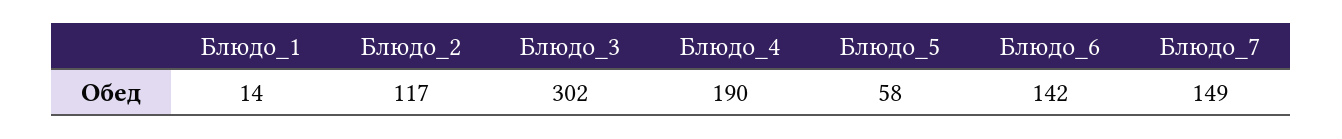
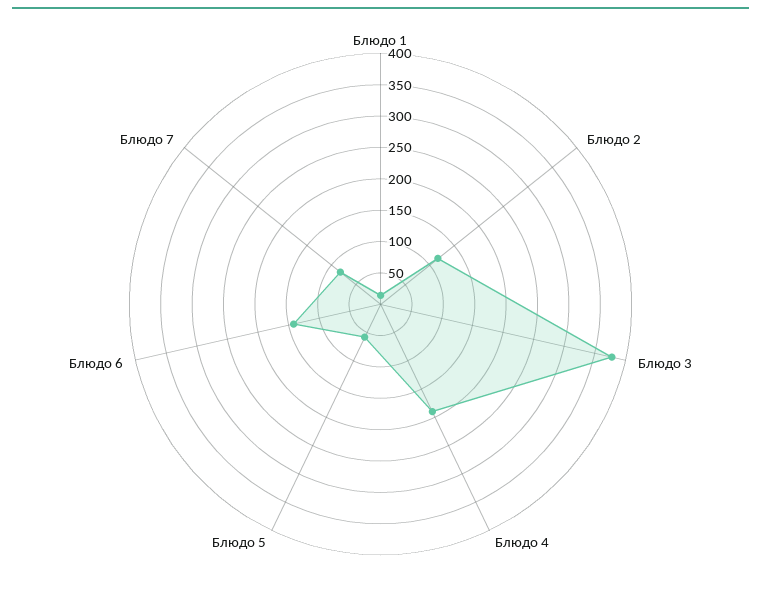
  {
    "Блюдо_1": 14,
    "Блюдо_2": 117,
-   "Блюдо_3": 302,
+   "Блюдо_3": 375,
    "Блюдо_4": 190,
    "Блюдо_5": 58,
    "Блюдо_6": 142,
-   "Блюдо_7": 149
+   "Блюдо_7": 75
  }

